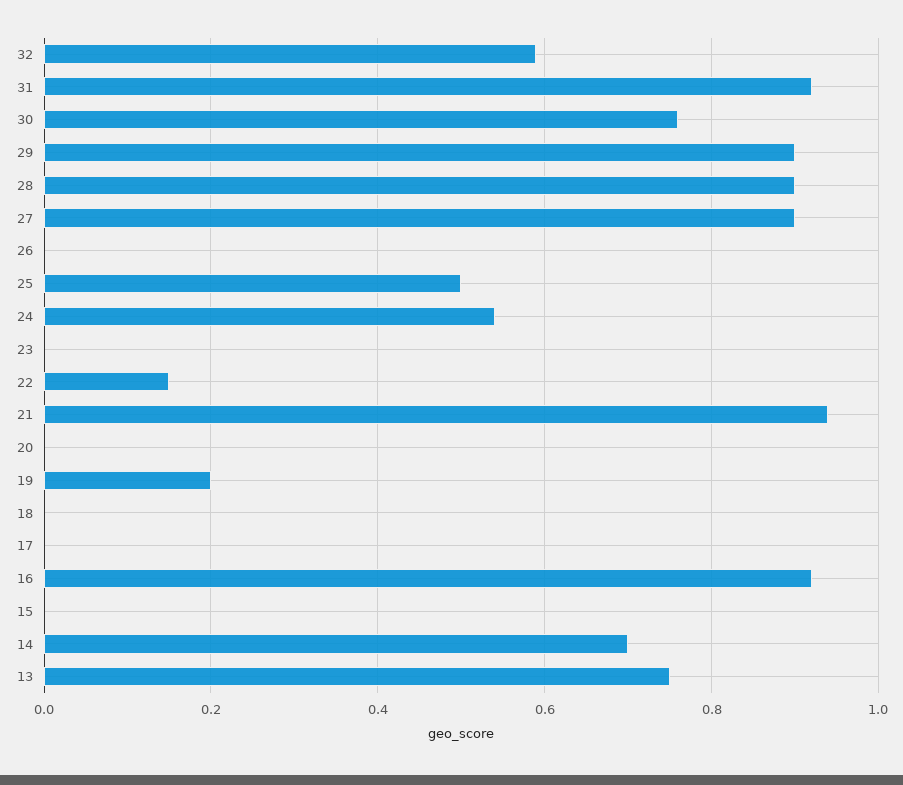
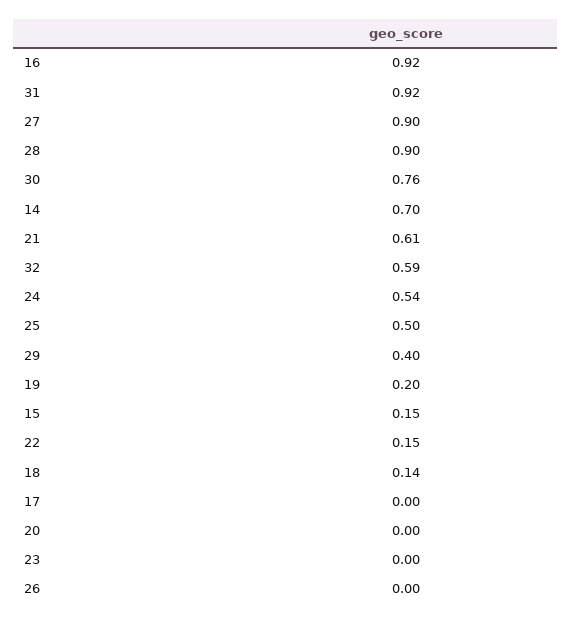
  {
    "32": 0.59,
    "31": 0.92,
    "30": 0.76,
-   "29": 0.9,
+   "29": 0.4,
    "28": 0.9,
    "27": 0.9,
    "26": 0,
    "25": 0.5,
    "24": 0.54,
    "23": 0,
    "22": 0.15,
-   "21": 0.95,
+   "21": 0.61,
    "20": 0,
    "19": 0.2,
-   "18": 0,
+   "18": 0.14,
    "17": 0,
    "16": 0.92,
-   "15": 0,
+   "15": 0.15,
-   "14": 0.7,
+   "14": 0.7
-   "13": 0.75
  }

